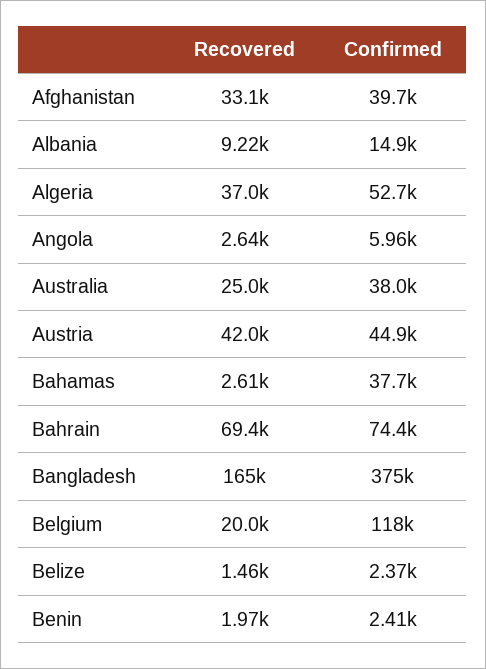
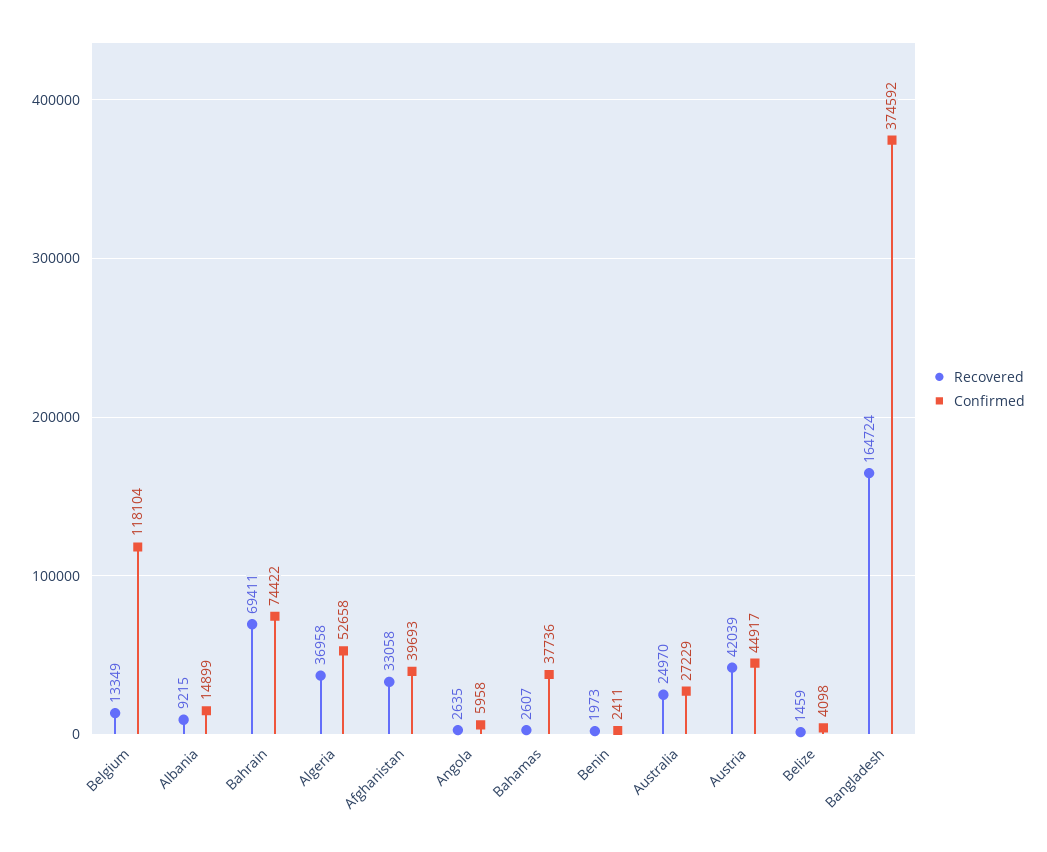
  {
    "Recovered": {
      "Afghanistan": 33058,
      "Albania": 9215,
      "Algeria": 36958,
      "Angola": 2635,
      "Australia": 24970,
      "Austria": 42039,
      "Bahamas": 2607,
      "Bahrain": 69411,
      "Bangladesh": 164724,
-     "Belgium": 20000,
+     "Belgium": 13349,
      "Belize": 1459,
      "Benin": 1973
    },
    "Confirmed": {
      "Afghanistan": 39693,
      "Albania": 14899,
      "Algeria": 52658,
      "Angola": 5958,
-     "Australia": 38000,
+     "Australia": 27229,
      "Austria": 44917,
      "Bahamas": 37736,
      "Bahrain": 74422,
      "Bangladesh": 374592,
      "Belgium": 118104,
-     "Belize": 2370,
+     "Belize": 4098,
      "Benin": 2411
    }
  }

